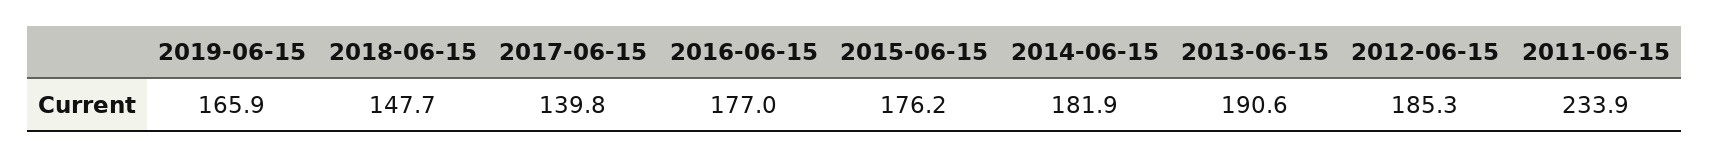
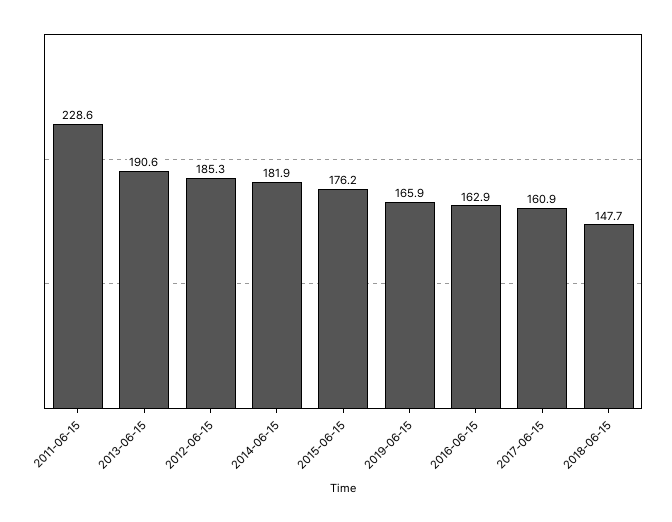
  {
    "2019-06-15": 165.9,
    "2018-06-15": 147.7,
-   "2017-06-15": 139.8,
+   "2017-06-15": 160.9,
-   "2016-06-15": 177,
+   "2016-06-15": 162.9,
    "2015-06-15": 176.2,
    "2014-06-15": 181.9,
    "2013-06-15": 190.6,
    "2012-06-15": 185.3,
-   "2011-06-15": 233.9
+   "2011-06-15": 228.6
  }

